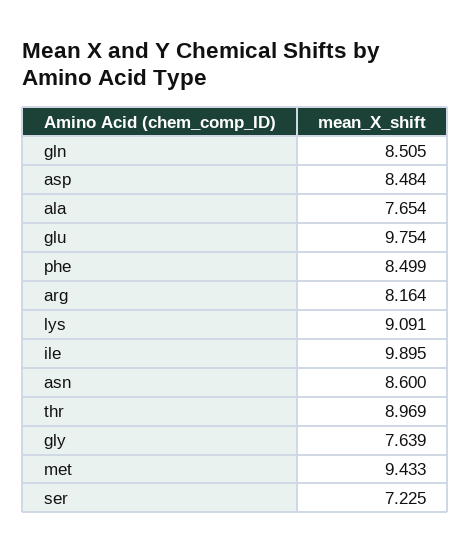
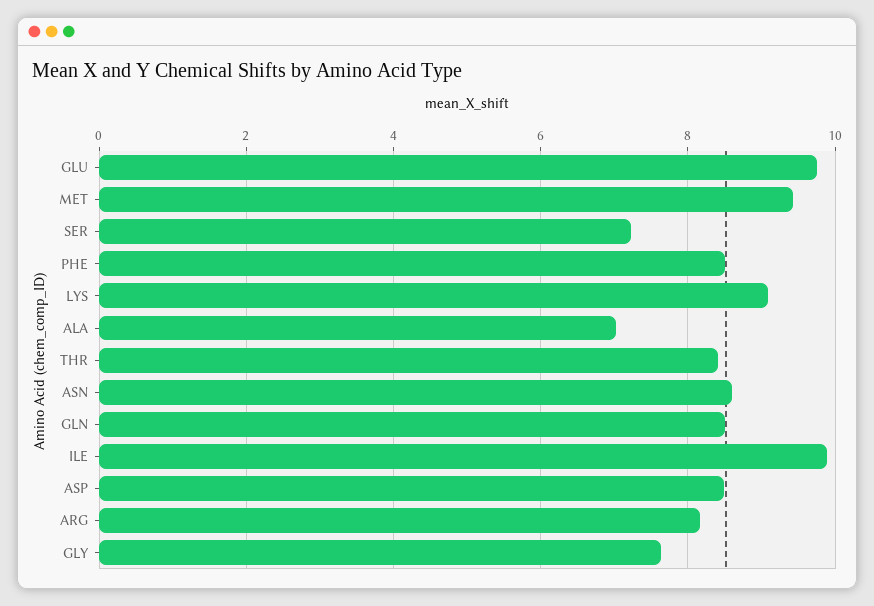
  {
    "gln": 8.505,
    "asp": 8.484,
-   "ala": 7.654,
+   "ala": 7,
    "glu": 9.754,
    "phe": 8.499,
    "arg": 8.164,
    "lys": 9.091,
    "ile": 9.895,
    "asn": 8.6,
-   "thr": 8.969,
+   "thr": 8.4,
    "gly": 7.639,
    "met": 9.433,
    "ser": 7.225
  }

